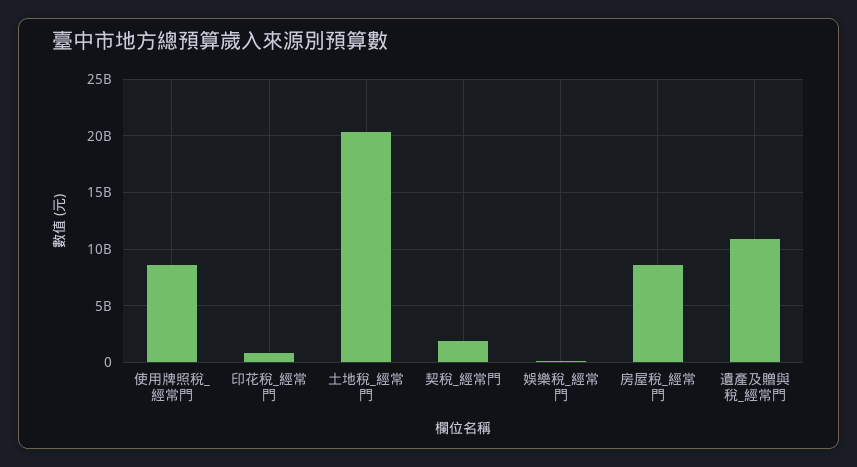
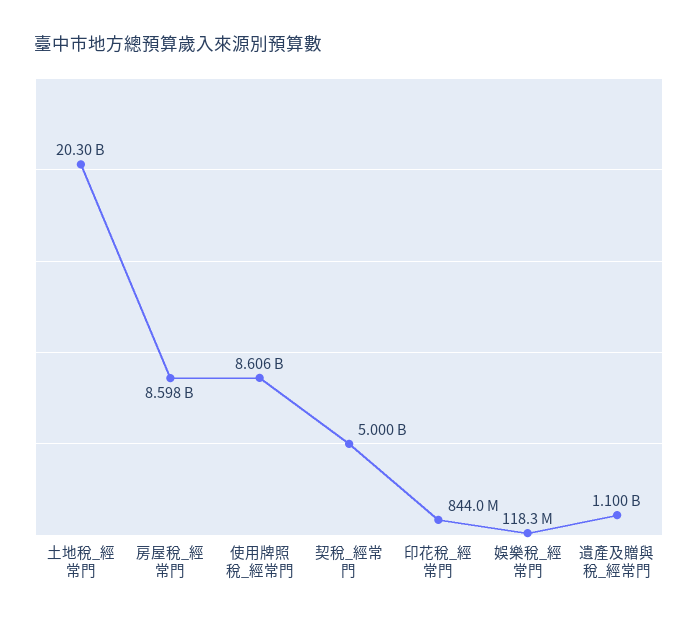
  {
    "使用牌照稅_經常門": 8606000000,
    "印花稅_經常門": 844000000,
    "土地稅_經常門": 20300000000,
-   "契稅_經常門": 2000000000,
+   "契稅_經常門": 5000000000,
    "娛樂稅_經常門": 118300000,
    "房屋稅_經常門": 8598000000,
-   "遺產及贈與稅_經常門": 11000000000
+   "遺產及贈與稅_經常門": 1100000000
  }

